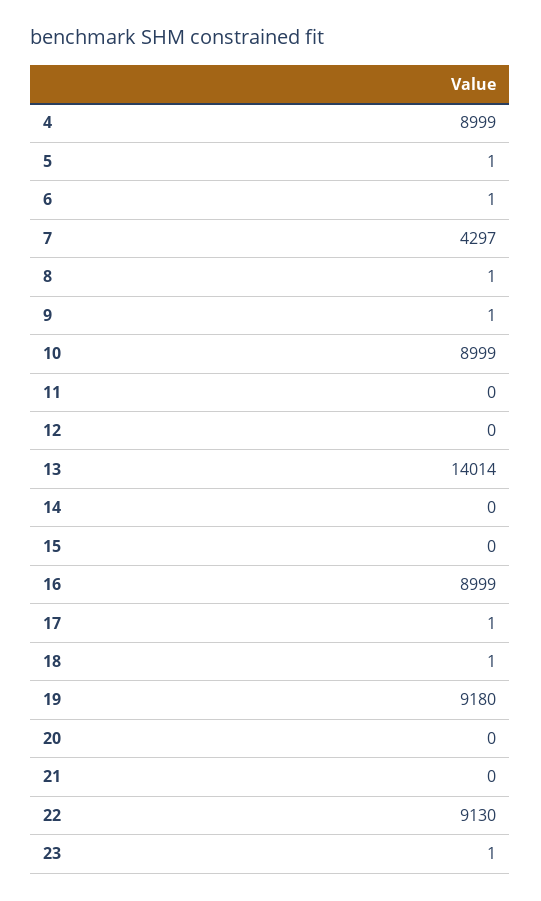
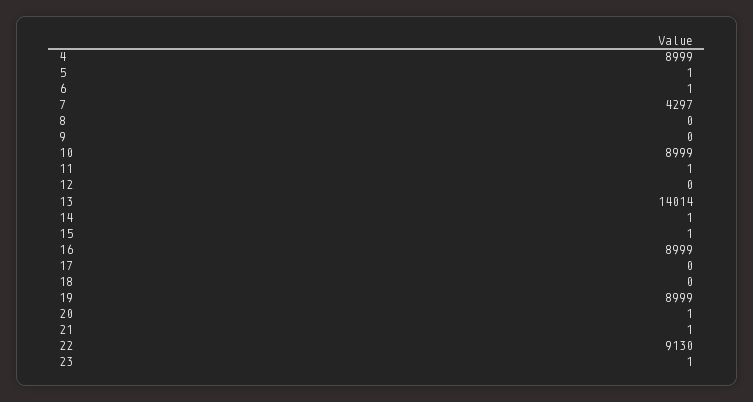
  {
    "4": 8999,
    "5": 1,
    "6": 1,
    "7": 4297,
-   "8": 1,
+   "8": 0,
-   "9": 1,
+   "9": 0,
    "10": 8999,
-   "11": 0,
+   "11": 1,
    "12": 0,
    "13": 14014,
-   "14": 0,
+   "14": 1,
-   "15": 0,
+   "15": 1,
    "16": 8999,
-   "17": 1,
+   "17": 0,
-   "18": 1,
+   "18": 0,
-   "19": 9180,
+   "19": 8999,
-   "20": 0,
+   "20": 1,
-   "21": 0,
+   "21": 1,
    "22": 9130,
    "23": 1
  }

